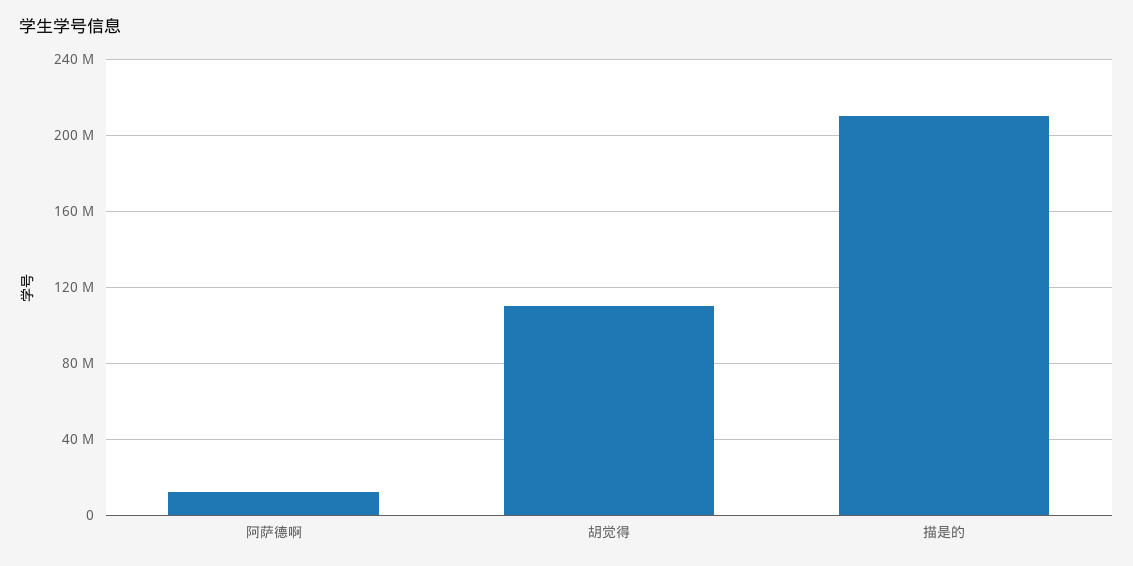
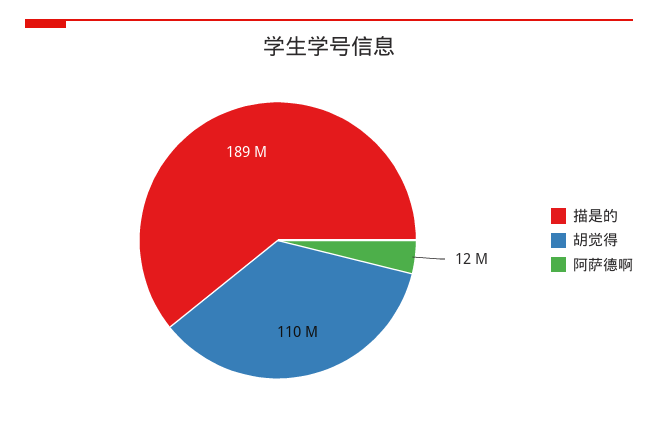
  {
    "阿萨德啊": 12000000,
    "胡觉得": 110000000,
-   "描是的": 210000000
+   "描是的": 189000000
  }

